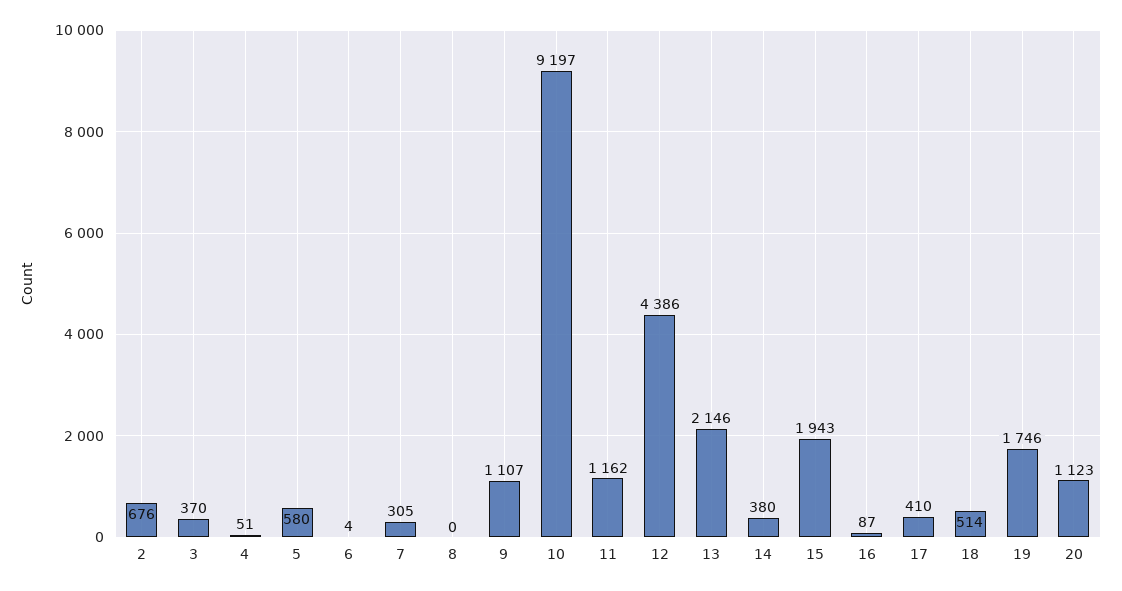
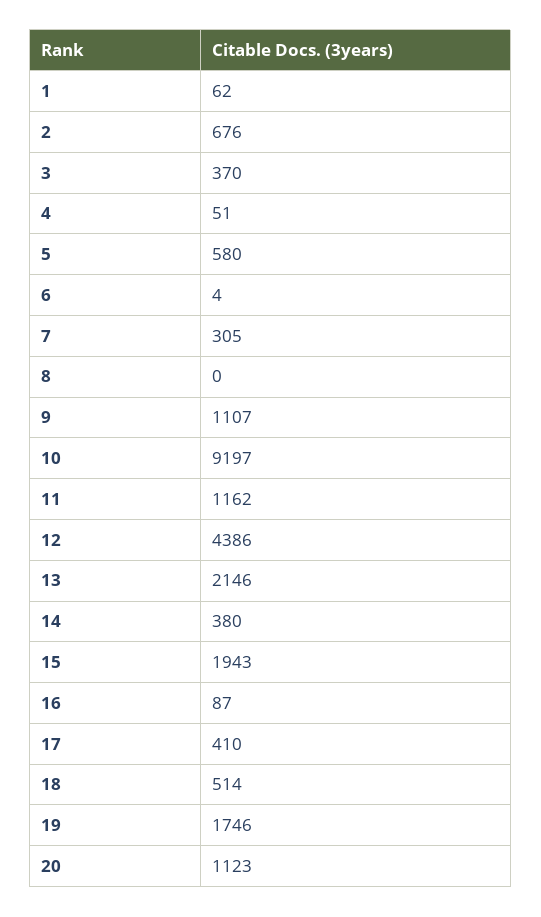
  {
    "2": 676,
    "3": 370,
    "4": 51,
    "5": 580,
    "6": 4,
    "7": 305,
    "8": 0,
    "9": 1107,
    "10": 9197,
    "11": 1162,
    "12": 4386,
    "13": 2146,
    "14": 380,
    "15": 1943,
    "16": 87,
    "17": 410,
    "18": 514,
    "19": 1746,
-   "20": 1123
+   "20": 1123,
+   "1": 62
  }

